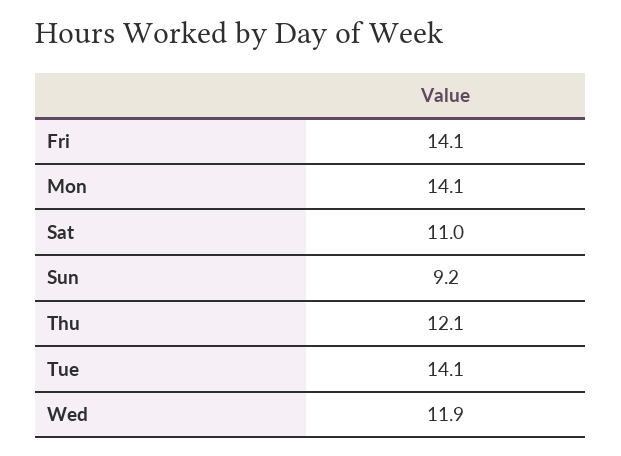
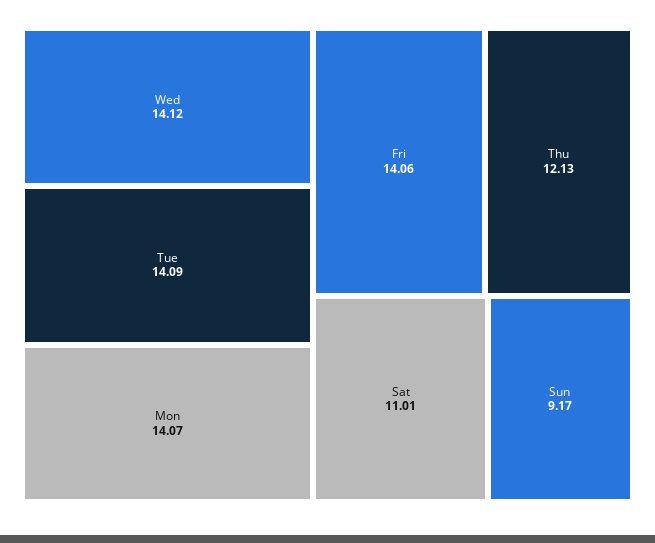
  {
    "Fri": 14.06,
    "Mon": 14.07,
    "Sat": 11.01,
    "Sun": 9.17,
    "Thu": 12.13,
    "Tue": 14.09,
-   "Wed": 11.9
+   "Wed": 14.12
  }

